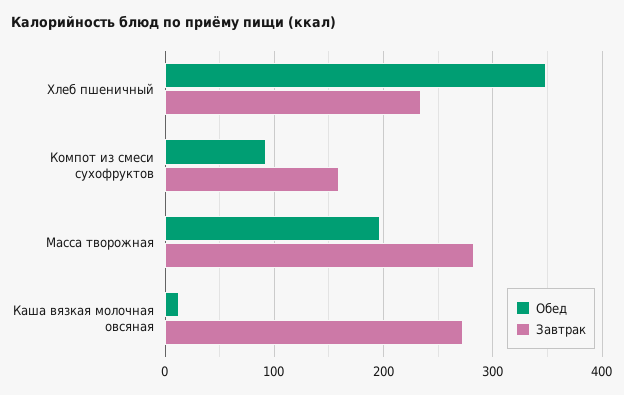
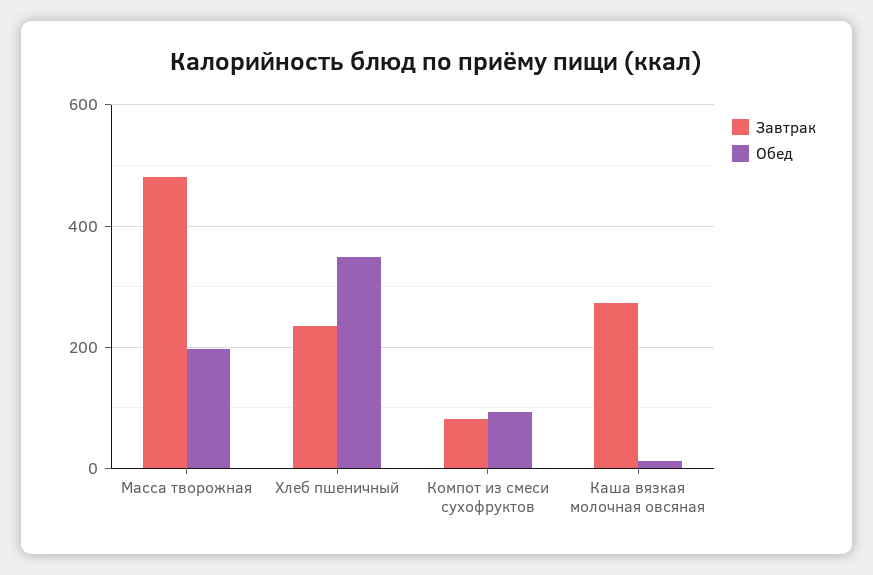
  {
    "Обед": {
      "Хлеб пшеничный": 350,
      "Компот из смеси сухофруктов": 90,
      "Масса творожная": 200,
      "Каша вязкая молочная овсяная": 10
    },
    "Завтрак": {
      "Хлеб пшеничный": 230,
-     "Компот из смеси сухофруктов": 160,
+     "Компот из смеси сухофруктов": 80,
-     "Масса творожная": 280,
+     "Масса творожная": 480,
      "Каша вязкая молочная овсяная": 270
    }
  }

